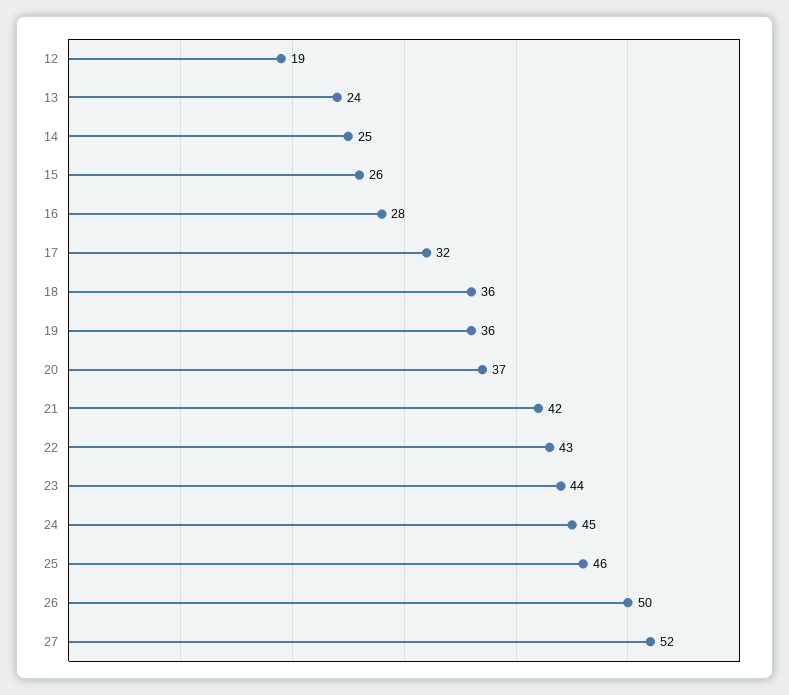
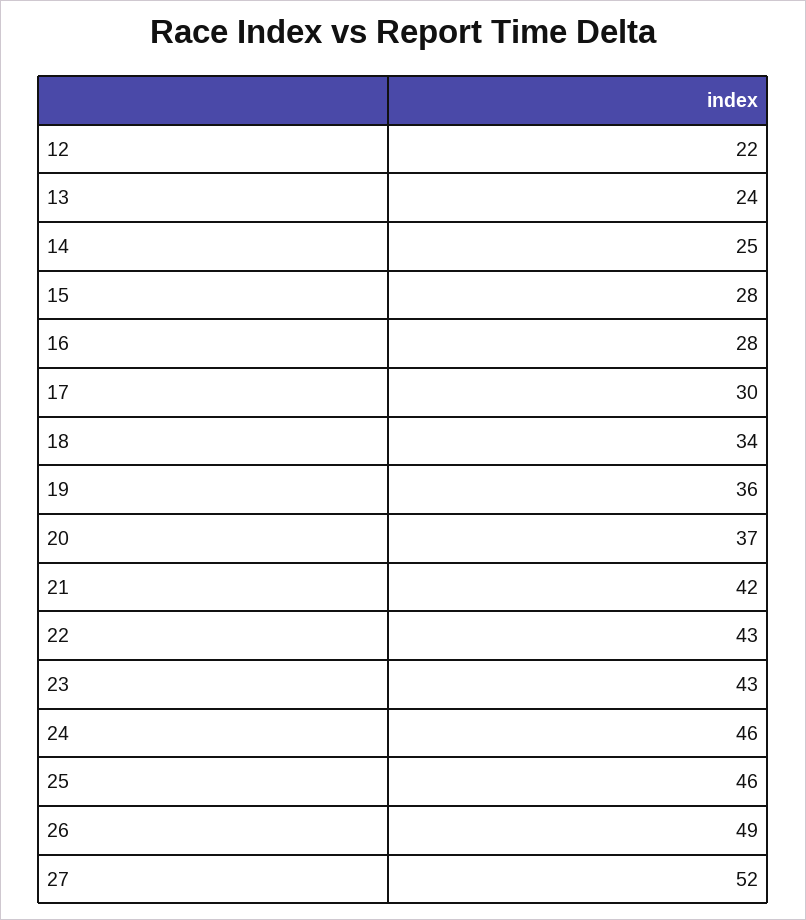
  {
-   "12": 19,
+   "12": 22,
    "13": 24,
    "14": 25,
-   "15": 26,
+   "15": 28,
    "16": 28,
-   "17": 32,
+   "17": 30,
-   "18": 36,
+   "18": 34,
    "19": 36,
    "20": 37,
    "21": 42,
    "22": 43,
-   "23": 44,
+   "23": 43,
-   "24": 45,
+   "24": 46,
    "25": 46,
-   "26": 50,
+   "26": 49,
    "27": 52
  }

